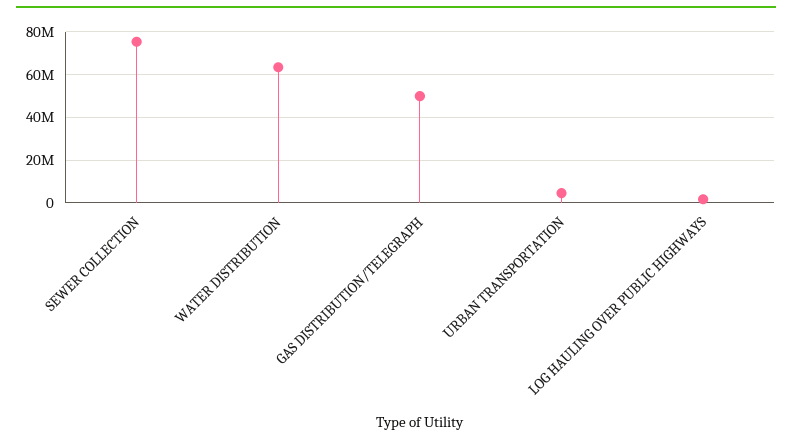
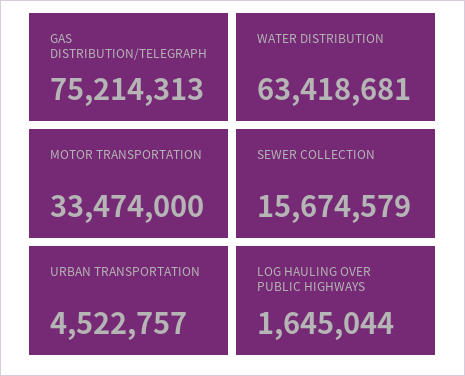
  {
-   "SEWER COLLECTION": 75000000,
+   "SEWER COLLECTION": 15674579,
    "WATER DISTRIBUTION": 63418681,
-   "GAS DISTRIBUTION/TELEGRAPH": 50000000,
+   "GAS DISTRIBUTION/TELEGRAPH": 75214313,
    "URBAN TRANSPORTATION": 4522757,
-   "LOG HAULING OVER PUBLIC HIGHWAYS": 1645044
+   "LOG HAULING OVER PUBLIC HIGHWAYS": 1645044,
+   "MOTOR TRANSPORTATION": 33474000
  }

